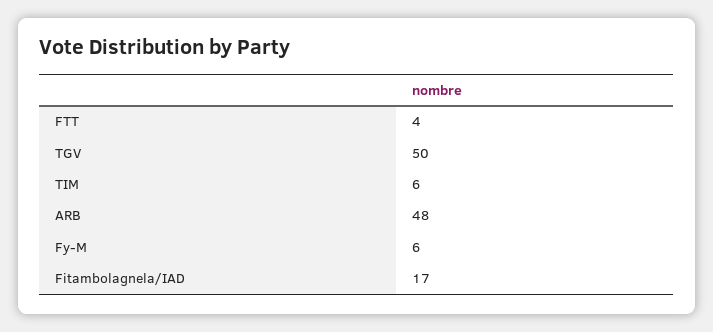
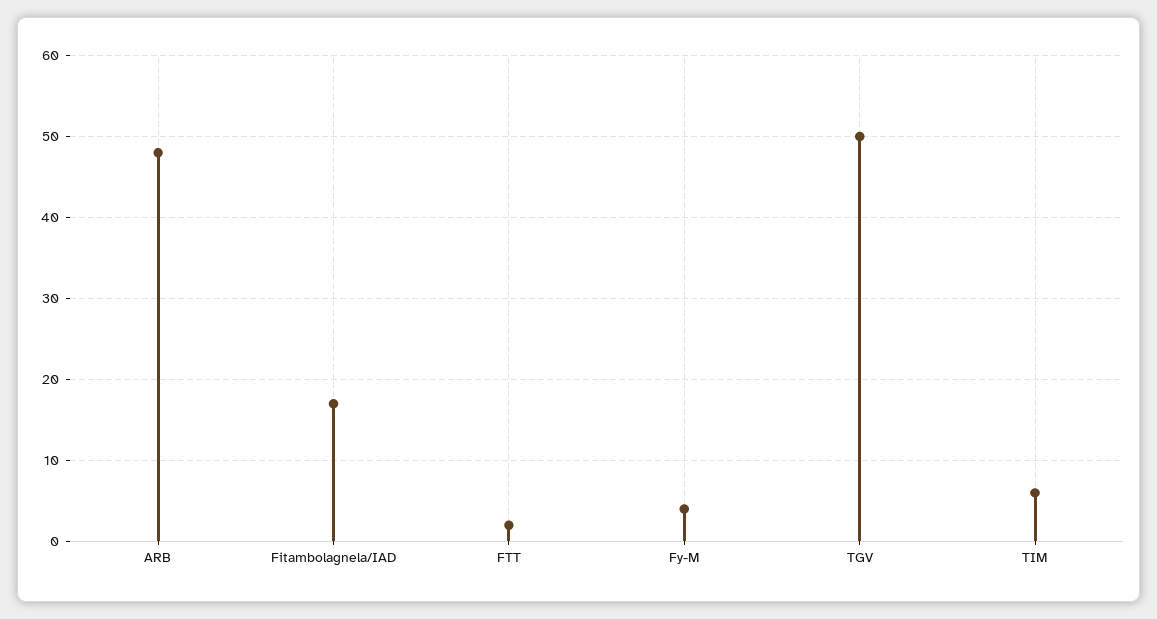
  {
-   "FTT": 4,
+   "FTT": 2,
    "TGV": 50,
    "TIM": 6,
    "ARB": 48,
-   "Fy-M": 6,
+   "Fy-M": 4,
    "Fitambolagnela/IAD": 17
  }

